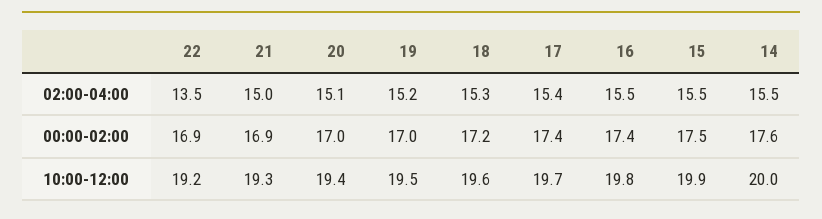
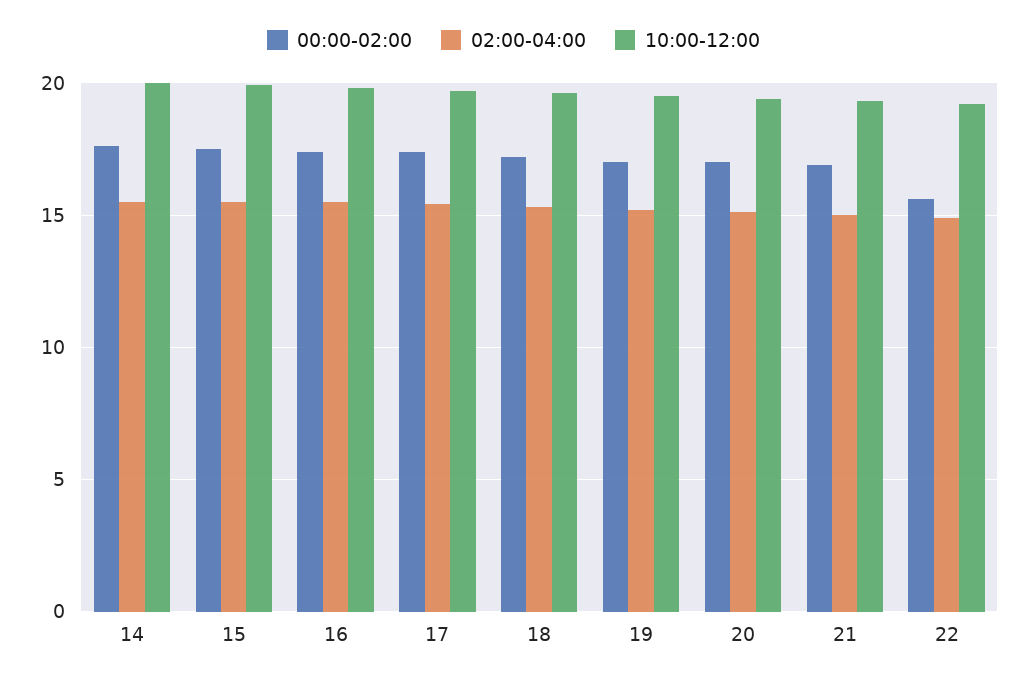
  {
    "02:00-04:00": {
-     "22": 13.5,
+     "22": 15,
      "21": 15,
      "20": 15.1,
      "19": 15.2,
      "18": 15.3,
      "17": 15.4,
      "16": 15.5,
      "15": 15.5,
      "14": 15.5
    },
    "00:00-02:00": {
-     "22": 16.9,
+     "22": 15.5,
      "21": 16.9,
      "20": 17,
      "19": 17,
      "18": 17.2,
      "17": 17.4,
      "16": 17.4,
      "15": 17.5,
      "14": 17.6
    },
    "10:00-12:00": {
      "22": 19.2,
      "21": 19.3,
      "20": 19.4,
      "19": 19.5,
      "18": 19.6,
      "17": 19.7,
      "16": 19.8,
      "15": 19.9,
      "14": 20
    }
  }

